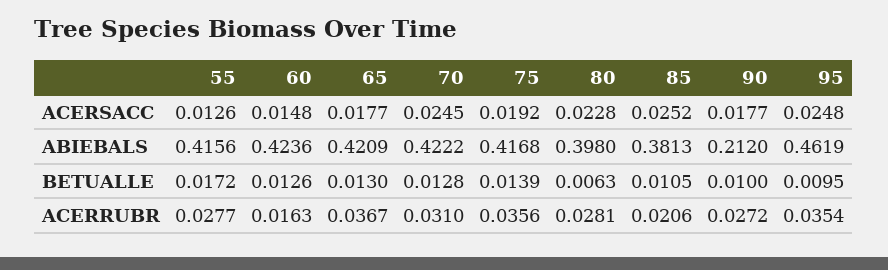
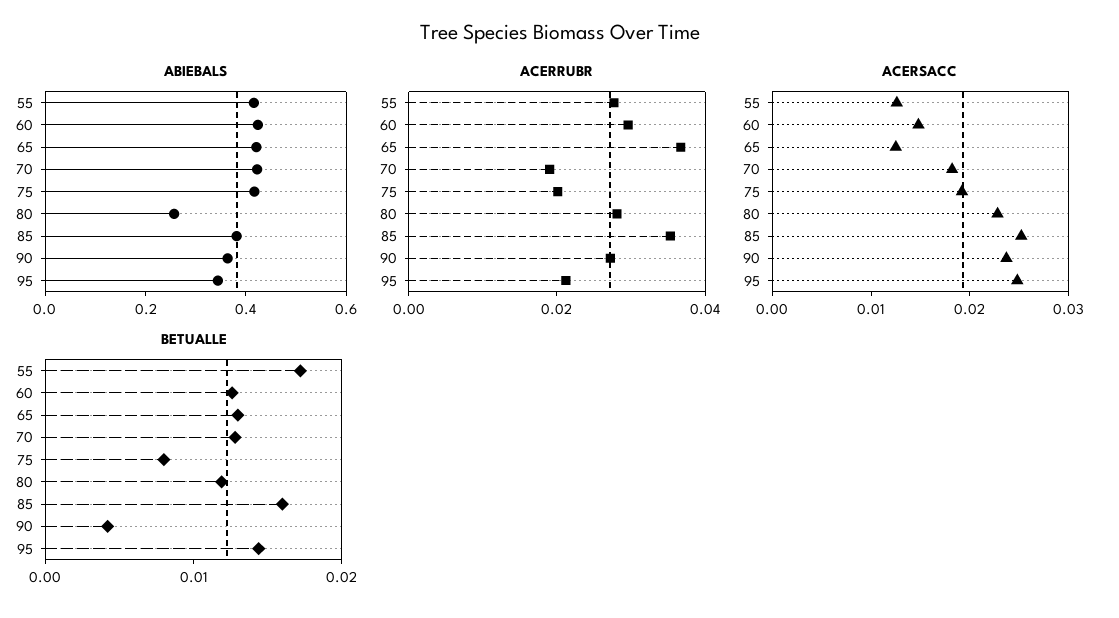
  {
    "ACERSACC": {
      "55": 0.0126,
      "60": 0.0148,
-     "65": 0.0177,
+     "65": 0.012,
-     "70": 0.0245,
+     "70": 0.018,
      "75": 0.0192,
      "80": 0.0228,
      "85": 0.0252,
-     "90": 0.0177,
+     "90": 0.024,
      "95": 0.0248
    },
    "ABIEBALS": {
      "55": 0.4156,
      "60": 0.4236,
      "65": 0.4209,
      "70": 0.4222,
      "75": 0.4168,
-     "80": 0.398,
+     "80": 0.25,
      "85": 0.3813,
-     "90": 0.212,
+     "90": 0.35,
-     "95": 0.4619
+     "95": 0.35
    },
    "BETUALLE": {
      "55": 0.0172,
      "60": 0.0126,
      "65": 0.013,
      "70": 0.0128,
-     "75": 0.0139,
+     "75": 0.008,
-     "80": 0.0063,
+     "80": 0.012,
-     "85": 0.0105,
+     "85": 0.016,
-     "90": 0.01,
+     "90": 0.004,
-     "95": 0.0095
+     "95": 0.014
    },
    "ACERRUBR": {
      "55": 0.0277,
-     "60": 0.0163,
+     "60": 0.03,
      "65": 0.0367,
-     "70": 0.031,
+     "70": 0.02,
-     "75": 0.0356,
+     "75": 0.02,
      "80": 0.0281,
-     "85": 0.0206,
+     "85": 0.035,
      "90": 0.0272,
-     "95": 0.0354
+     "95": 0.02
    }
  }

